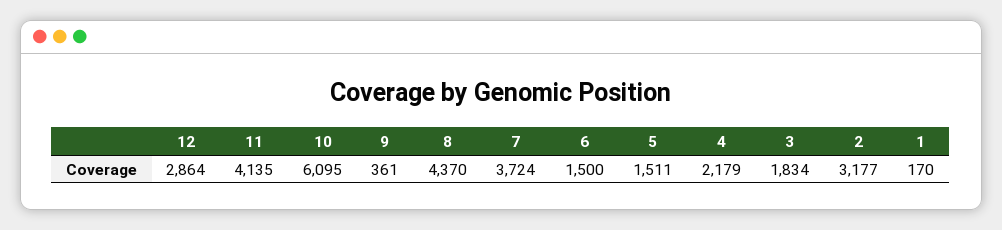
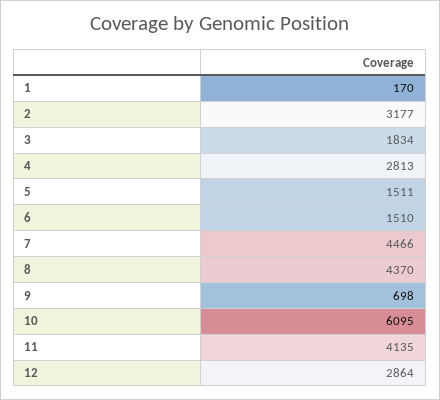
  {
    "12": 2864,
    "11": 4135,
    "10": 6095,
-   "9": 361,
+   "9": 698,
    "8": 4370,
-   "7": 3724,
+   "7": 4466,
-   "6": 1500,
+   "6": 1510,
    "5": 1511,
-   "4": 2179,
+   "4": 2813,
    "3": 1834,
    "2": 3177,
    "1": 170
  }

